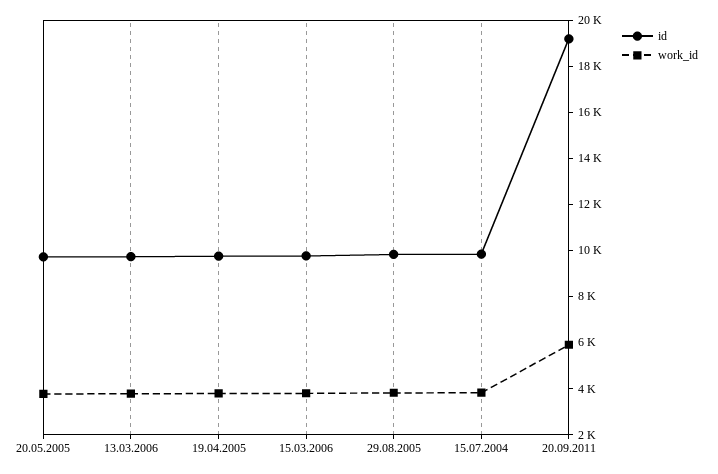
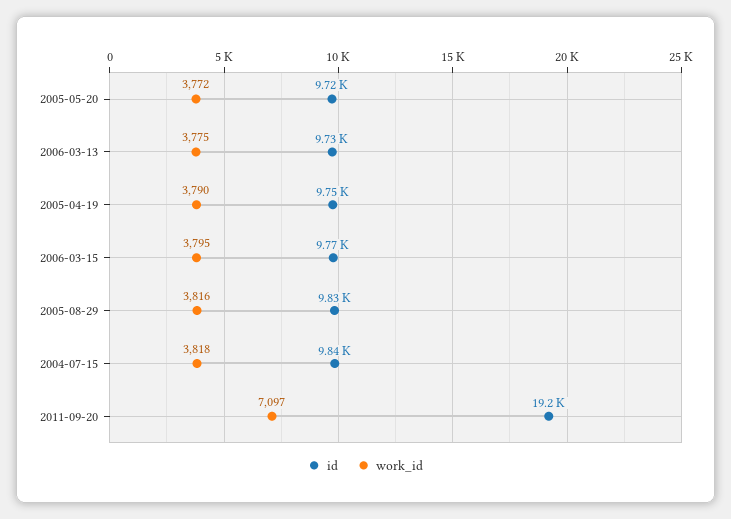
  {
    "id": {
      "20.05.2005": 9720,
      "13.03.2006": 9730,
      "19.04.2005": 9750,
      "15.03.2006": 9770,
      "29.08.2005": 9830,
      "15.07.2004": 9840,
      "20.09.2011": 19200
    },
    "work_id": {
      "20.05.2005": 3772,
      "13.03.2006": 3775,
      "19.04.2005": 3790,
      "15.03.2006": 3795,
      "29.08.2005": 3816,
      "15.07.2004": 3818,
-     "20.09.2011": 6000
+     "20.09.2011": 7097
    }
  }

